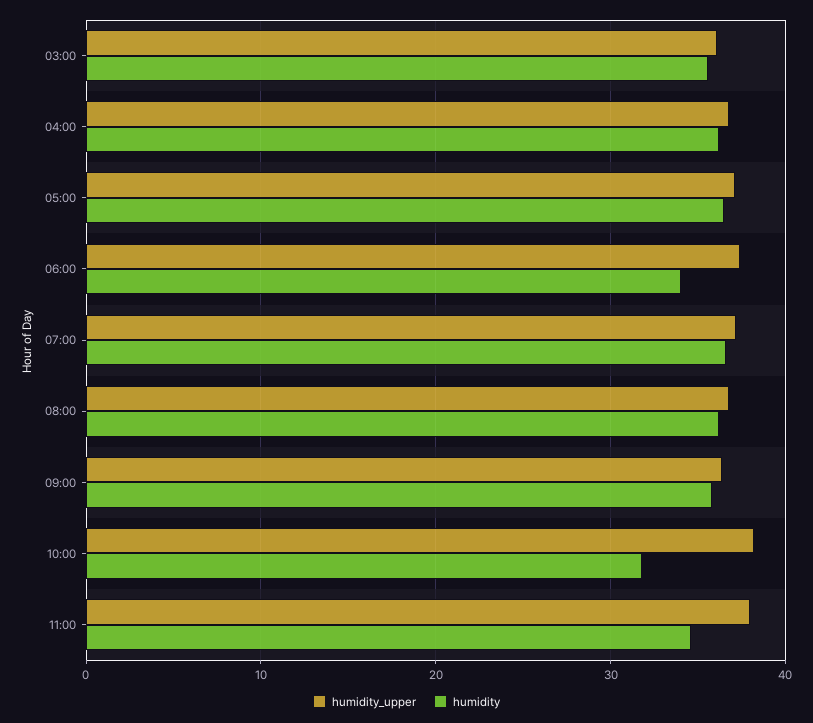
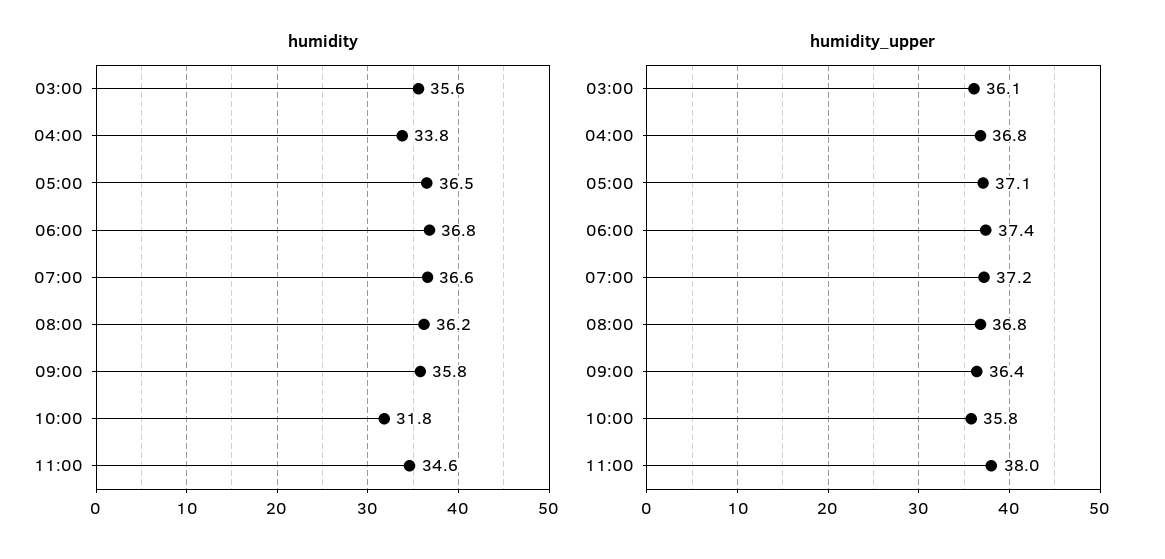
  {
    "humidity_upper": {
      "03:00": 36.1,
      "04:00": 36.8,
      "05:00": 37.1,
      "06:00": 37.4,
      "07:00": 37.2,
      "08:00": 36.8,
      "09:00": 36.4,
-     "10:00": 38,
+     "10:00": 35.8,
      "11:00": 38
    },
    "humidity": {
      "03:00": 35.6,
-     "04:00": 36,
+     "04:00": 33.8,
      "05:00": 36.5,
-     "06:00": 34,
+     "06:00": 36.8,
      "07:00": 36.6,
      "08:00": 36.2,
      "09:00": 35.8,
      "10:00": 31.8,
      "11:00": 34.6
    }
  }

